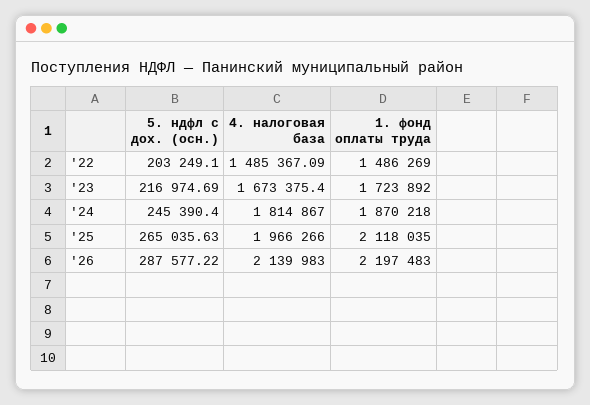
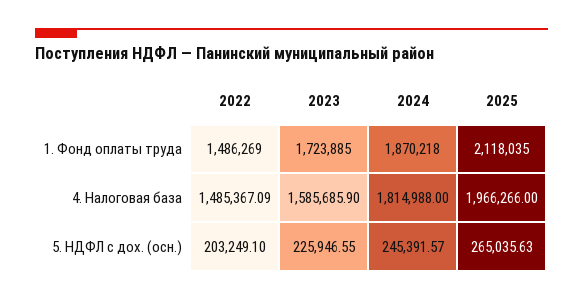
  {
    "5. ндфл с дох. (осн.)": {
      "'22": 203249.1,
-     "'23": 216974.69,
+     "'23": 225946.55,
-     "'24": 245390.4,
+     "'24": 245391.57,
-     "'25": 265035.63,
+     "'25": 265035.63
-     "'26": 287577.22
    },
    "4. налоговая база": {
      "'22": 1485367.09,
-     "'23": 1673375.4,
+     "'23": 1585685.9,
-     "'24": 1814867,
+     "'24": 1814988,
-     "'25": 1966266,
+     "'25": 1966266
-     "'26": 2139983
    },
    "1. фонд оплаты труда": {
      "'22": 1486269,
-     "'23": 1723892,
+     "'23": 1723885,
      "'24": 1870218,
-     "'25": 2118035,
+     "'25": 2118035
-     "'26": 2197483
    }
  }

